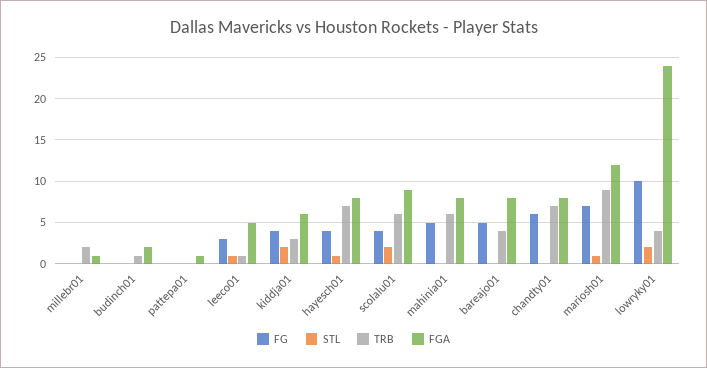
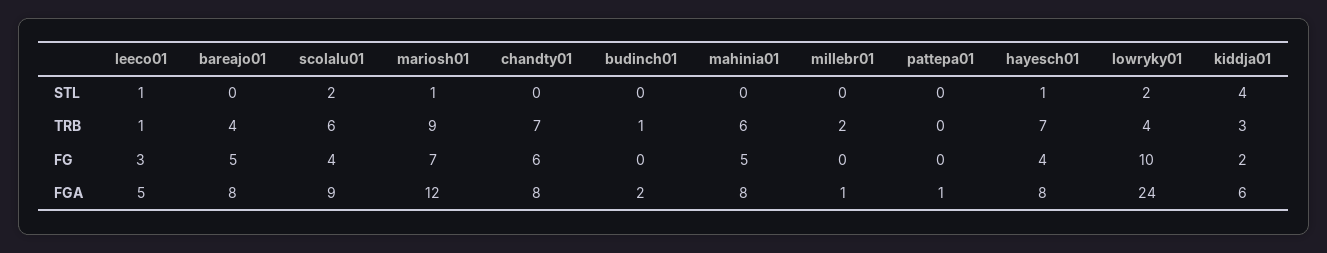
  {
    "FG": {
      "millebr01": 0,
      "budinch01": 0,
      "pattepa01": 0,
      "leeco01": 3,
-     "kiddja01": 4,
+     "kiddja01": 2,
      "hayesch01": 4,
      "scolalu01": 4,
      "mahinia01": 5,
      "bareajo01": 5,
      "chandty01": 6,
      "mariosh01": 7,
      "lowryky01": 10
    },
    "STL": {
      "millebr01": 0,
      "budinch01": 0,
      "pattepa01": 0,
      "leeco01": 1,
-     "kiddja01": 2,
+     "kiddja01": 4,
      "hayesch01": 1,
      "scolalu01": 2,
      "mahinia01": 0,
      "bareajo01": 0,
      "chandty01": 0,
      "mariosh01": 1,
      "lowryky01": 2
    },
    "TRB": {
      "millebr01": 2,
      "budinch01": 1,
      "pattepa01": 0,
      "leeco01": 1,
      "kiddja01": 3,
      "hayesch01": 7,
      "scolalu01": 6,
      "mahinia01": 6,
      "bareajo01": 4,
      "chandty01": 7,
      "mariosh01": 9,
      "lowryky01": 4
    },
    "FGA": {
      "millebr01": 1,
      "budinch01": 2,
      "pattepa01": 1,
      "leeco01": 5,
      "kiddja01": 6,
      "hayesch01": 8,
      "scolalu01": 9,
      "mahinia01": 8,
      "bareajo01": 8,
      "chandty01": 8,
      "mariosh01": 12,
      "lowryky01": 24
    }
  }

